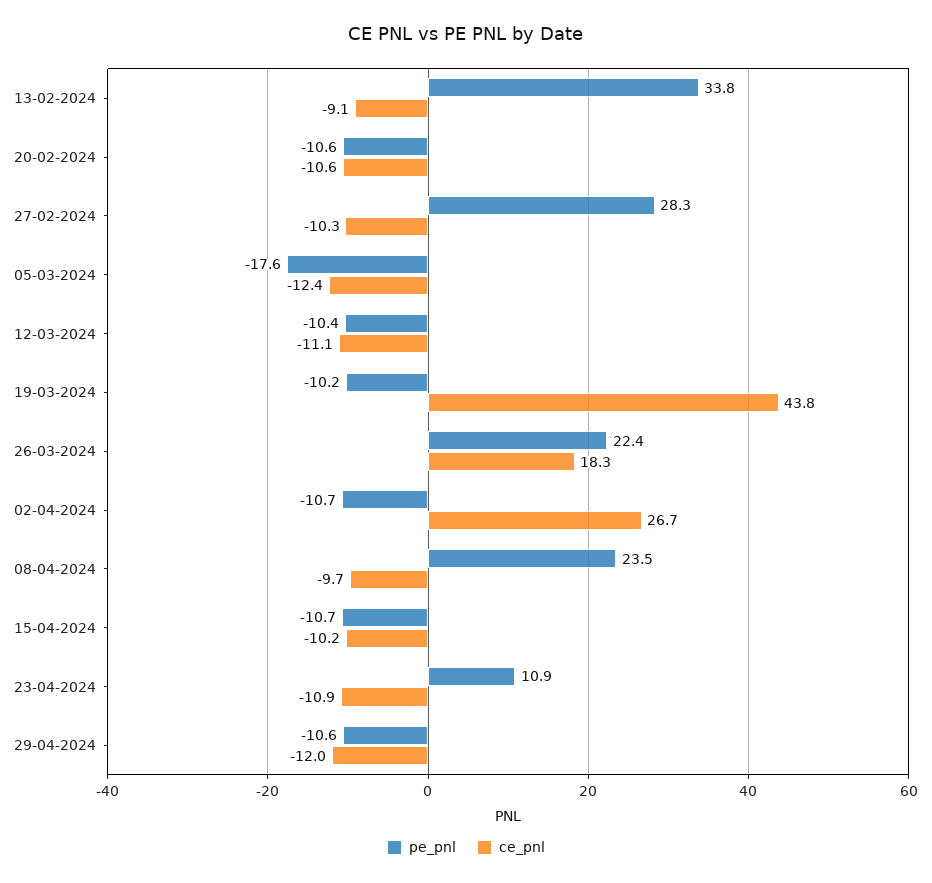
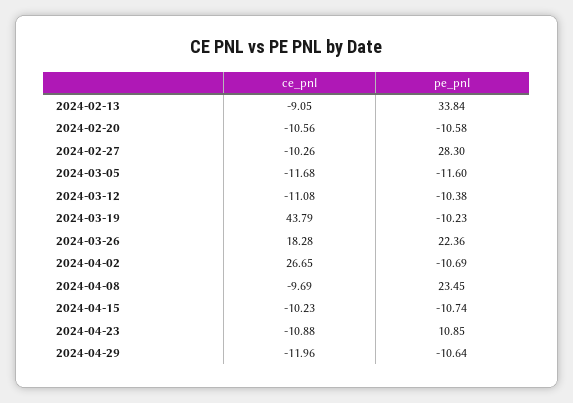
  {
    "pe_pnl": {
      "13-02-2024": 33.84,
      "20-02-2024": -10.58,
      "27-02-2024": 28.3,
-     "05-03-2024": -17.6,
+     "05-03-2024": -11.6,
      "12-03-2024": -10.38,
      "19-03-2024": -10.23,
      "26-03-2024": 22.36,
      "02-04-2024": -10.69,
      "08-04-2024": 23.45,
      "15-04-2024": -10.74,
      "23-04-2024": 10.85,
      "29-04-2024": -10.64
    },
    "ce_pnl": {
      "13-02-2024": -9.05,
      "20-02-2024": -10.56,
      "27-02-2024": -10.26,
-     "05-03-2024": -12.4,
+     "05-03-2024": -11.68,
      "12-03-2024": -11.08,
      "19-03-2024": 43.79,
      "26-03-2024": 18.28,
      "02-04-2024": 26.65,
      "08-04-2024": -9.69,
      "15-04-2024": -10.23,
      "23-04-2024": -10.88,
      "29-04-2024": -11.96
    }
  }

